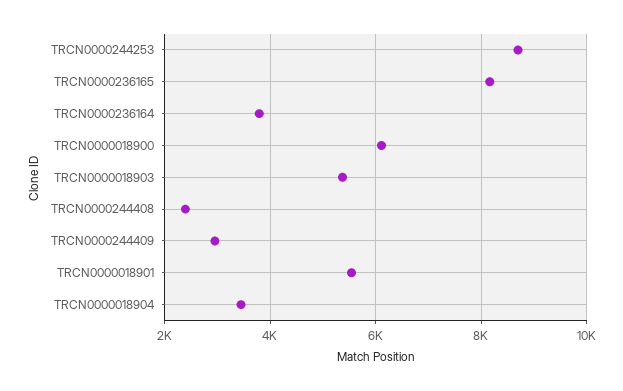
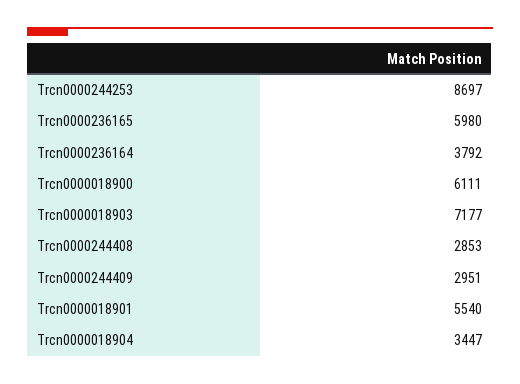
  {
    "TRCN0000244253": 8697,
-   "TRCN0000236165": 8200,
+   "TRCN0000236165": 5980,
    "TRCN0000236164": 3792,
    "TRCN0000018900": 6111,
-   "TRCN0000018903": 5400,
+   "TRCN0000018903": 7177,
-   "TRCN0000244408": 2400,
+   "TRCN0000244408": 2853,
    "TRCN0000244409": 2951,
    "TRCN0000018901": 5540,
    "TRCN0000018904": 3447
  }

